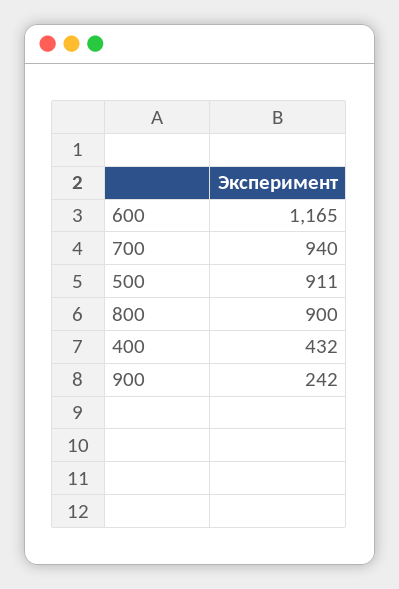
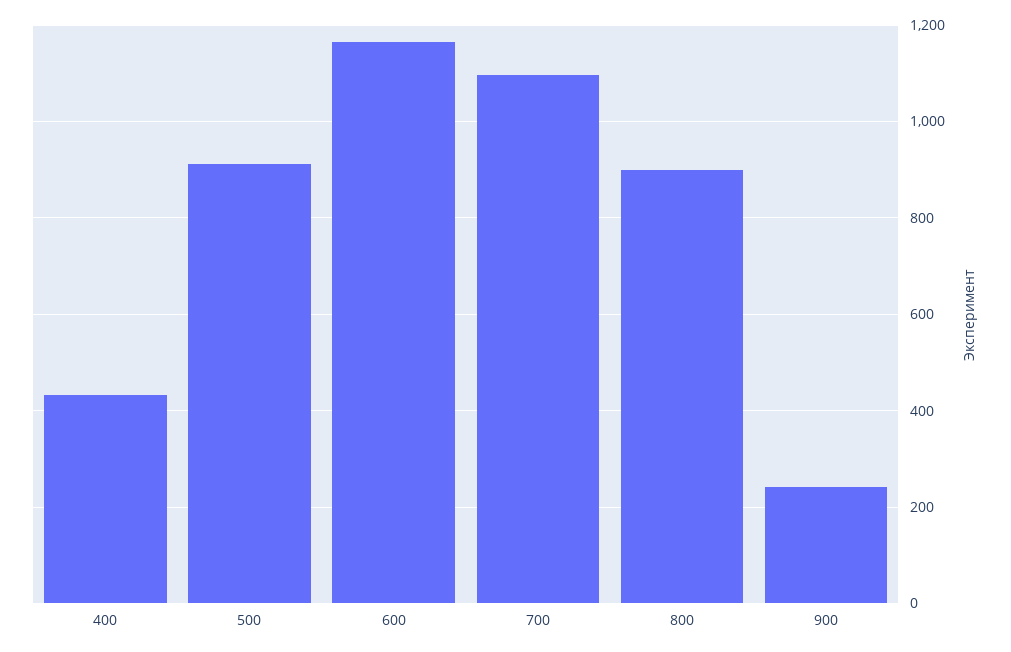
  {
    "600": 1165,
-   "700": 940,
+   "700": 1100,
    "500": 911,
    "800": 900,
    "400": 432,
    "900": 242
  }

